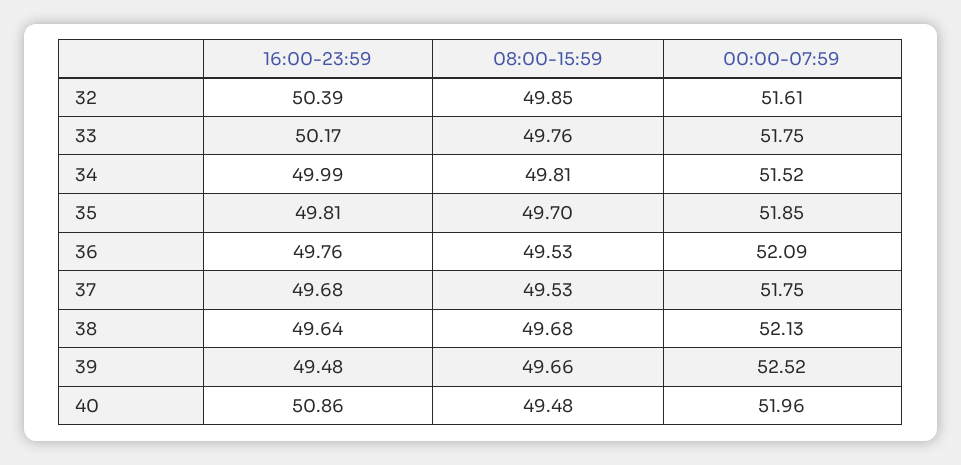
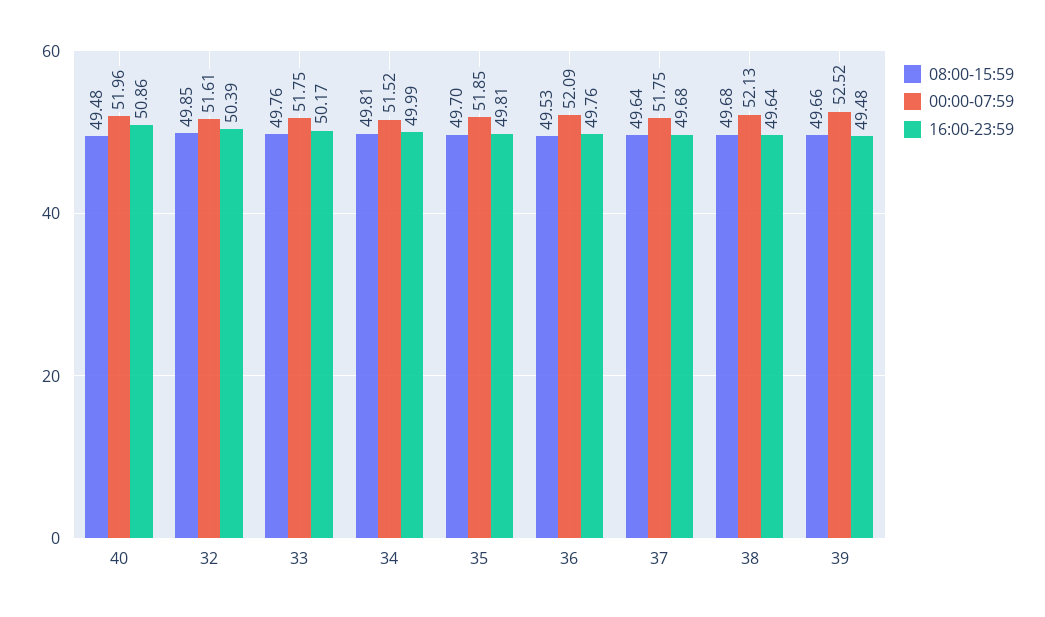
  {
    "16:00-23:59": {
      "32": 50.39,
      "33": 50.17,
      "34": 49.99,
      "35": 49.81,
      "36": 49.76,
      "37": 49.68,
      "38": 49.64,
      "39": 49.48,
      "40": 50.86
    },
    "08:00-15:59": {
      "32": 49.85,
      "33": 49.76,
      "34": 49.81,
      "35": 49.7,
      "36": 49.53,
-     "37": 49.53,
+     "37": 49.64,
      "38": 49.68,
      "39": 49.66,
      "40": 49.48
    },
    "00:00-07:59": {
      "32": 51.61,
      "33": 51.75,
      "34": 51.52,
      "35": 51.85,
      "36": 52.09,
      "37": 51.75,
      "38": 52.13,
      "39": 52.52,
      "40": 51.96
    }
  }

